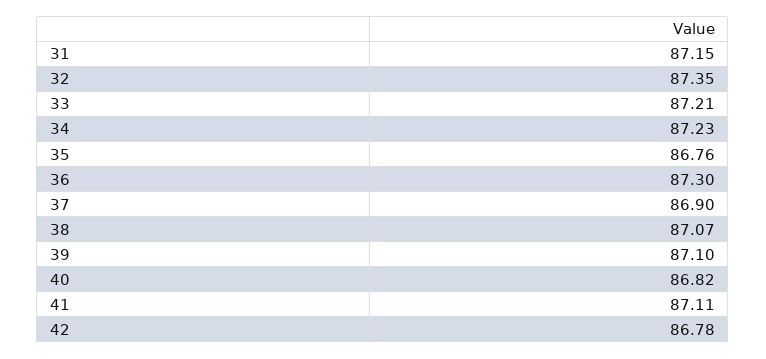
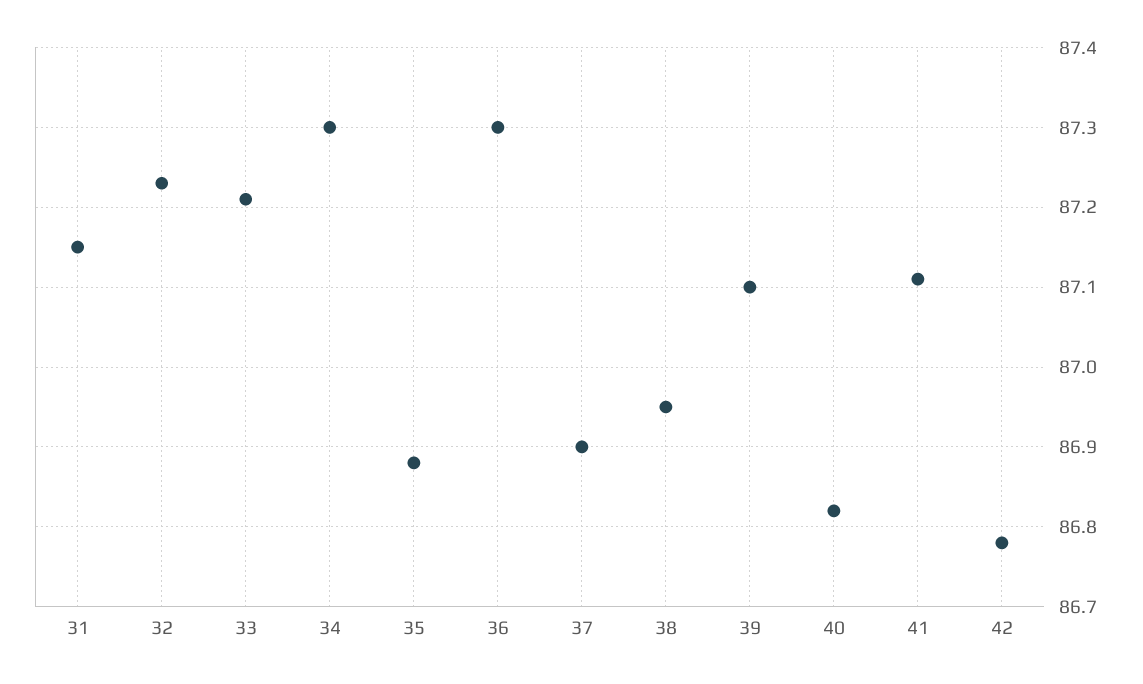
  {
    "31": 87.15,
-   "32": 87.35,
+   "32": 87.23,
    "33": 87.21,
-   "34": 87.23,
+   "34": 87.3,
-   "35": 86.76,
+   "35": 86.88,
    "36": 87.3,
    "37": 86.9,
-   "38": 87.07,
+   "38": 86.95,
    "39": 87.1,
    "40": 86.82,
    "41": 87.11,
    "42": 86.78
  }

